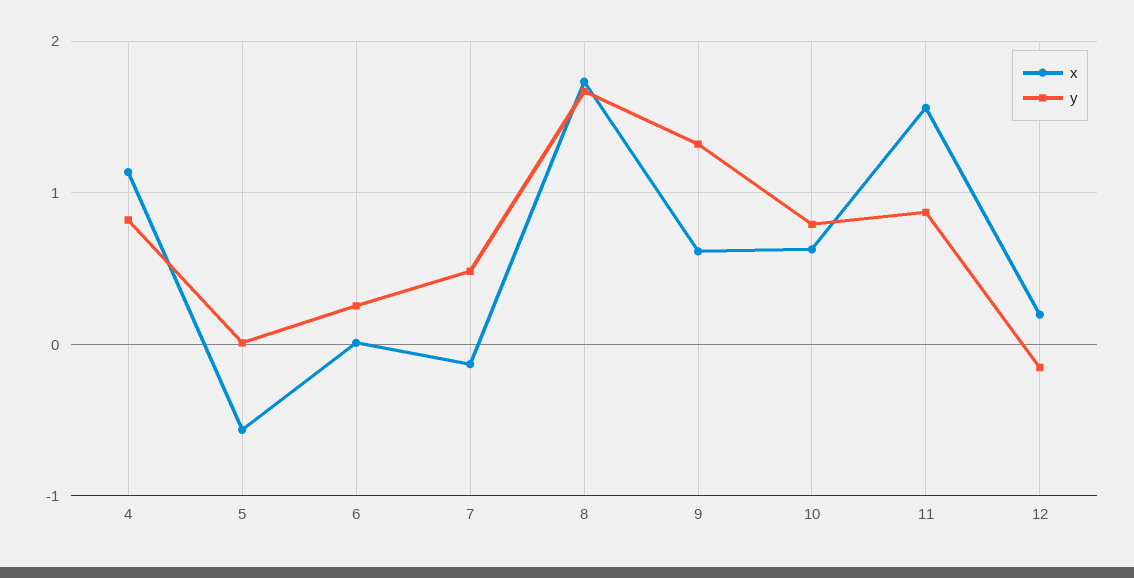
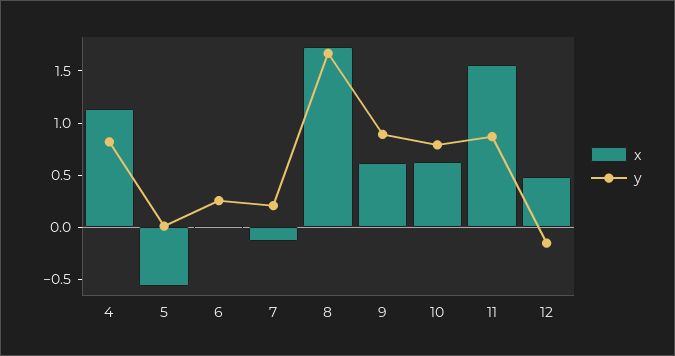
  {
    "x": {
      "4": 1.1,
      "5": -0.6,
      "6": 0,
      "7": -0.1,
      "8": 1.7,
      "9": 0.6,
      "10": 0.6,
      "11": 1.6,
-     "12": 0.2
+     "12": 0.5
    },
    "y": {
      "4": 0.8,
      "5": 0,
      "6": 0.3,
-     "7": 0.5,
+     "7": 0.2,
      "8": 1.7,
-     "9": 1.3,
+     "9": 0.9,
      "10": 0.8,
      "11": 0.9,
      "12": -0.2
    }
  }

